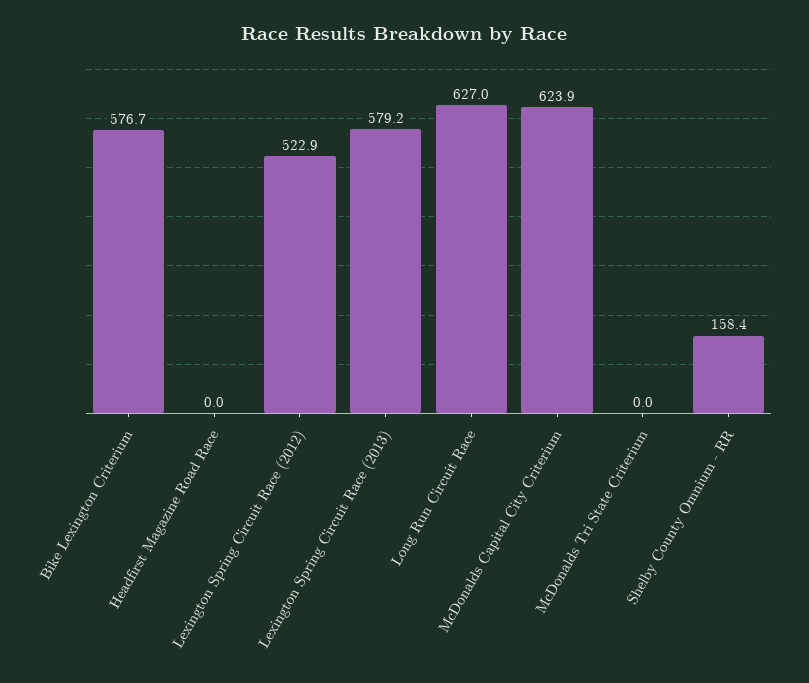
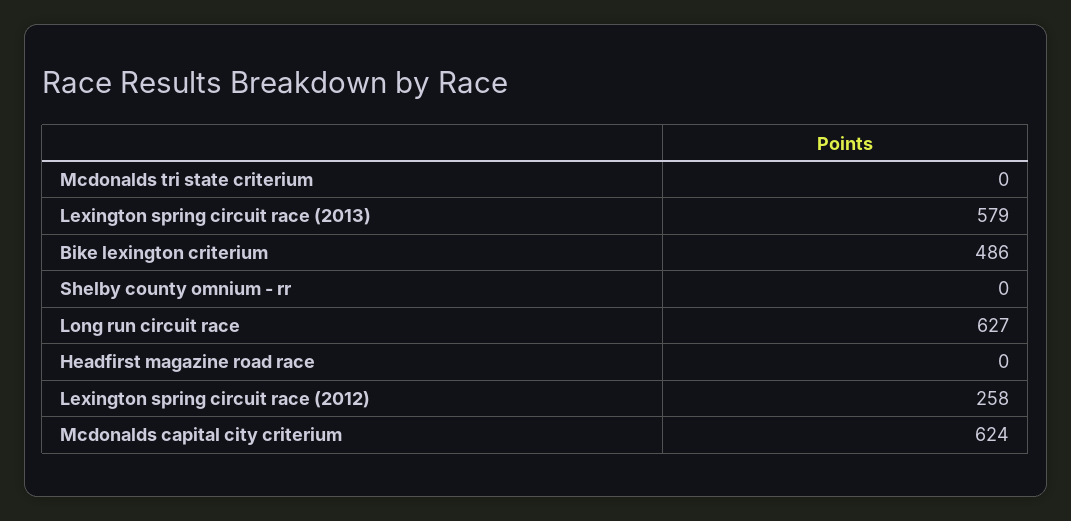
  {
-   "Bike Lexington Criterium": 576.7,
+   "Bike Lexington Criterium": 486,
    "Headfirst Magazine Road Race": 0,
-   "Lexington Spring Circuit Race (2012)": 522.9,
+   "Lexington Spring Circuit Race (2012)": 258,
    "Lexington Spring Circuit Race (2013)": 579.2,
    "Long Run Circuit Race": 627,
    "McDonalds Capital City Criterium": 623.9,
    "McDonalds Tri State Criterium": 0,
-   "Shelby County Omnium - RR": 158.4
+   "Shelby County Omnium - RR": 0
  }

